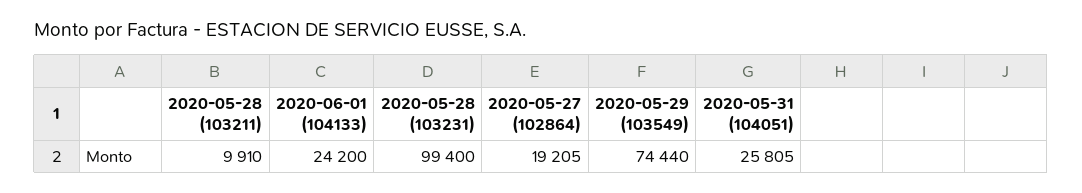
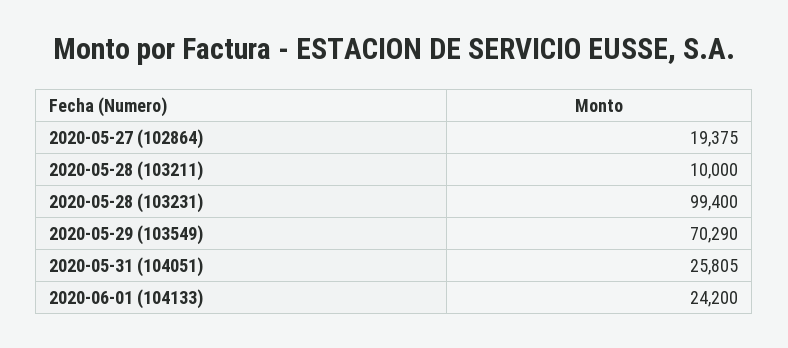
  {
-   "2020-05-28 (103211)": 9910,
+   "2020-05-28 (103211)": 10000,
    "2020-06-01 (104133)": 24200,
    "2020-05-28 (103231)": 99400,
-   "2020-05-27 (102864)": 19205,
+   "2020-05-27 (102864)": 19375,
-   "2020-05-29 (103549)": 74440,
+   "2020-05-29 (103549)": 70290,
    "2020-05-31 (104051)": 25805
  }

